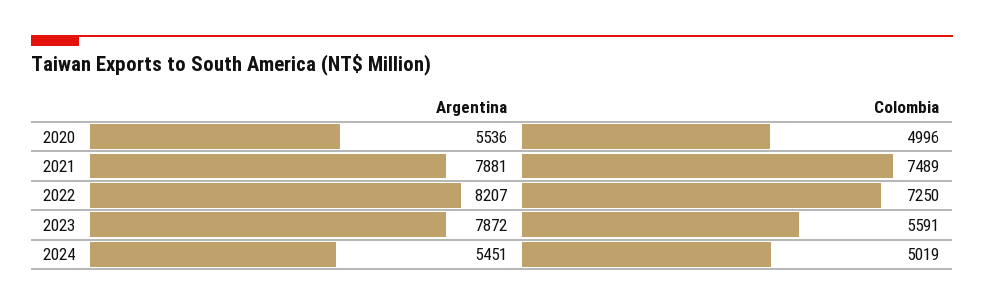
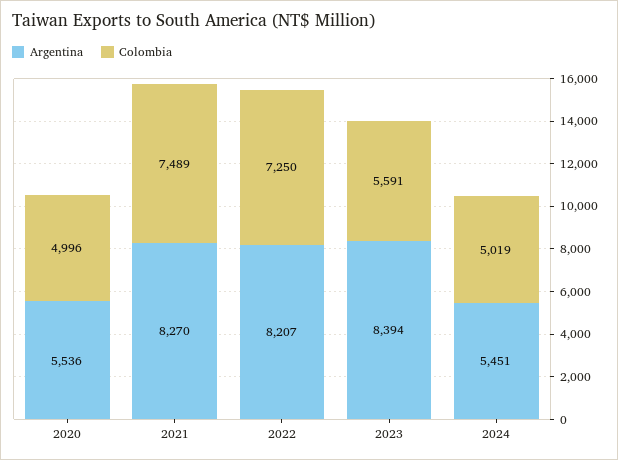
  {
    "Argentina": {
      "2020": 5536,
-     "2021": 7881,
+     "2021": 8270,
      "2022": 8207,
-     "2023": 7872,
+     "2023": 8394,
      "2024": 5451
    },
    "Colombia": {
      "2020": 4996,
      "2021": 7489,
      "2022": 7250,
      "2023": 5591,
      "2024": 5019
    }
  }

